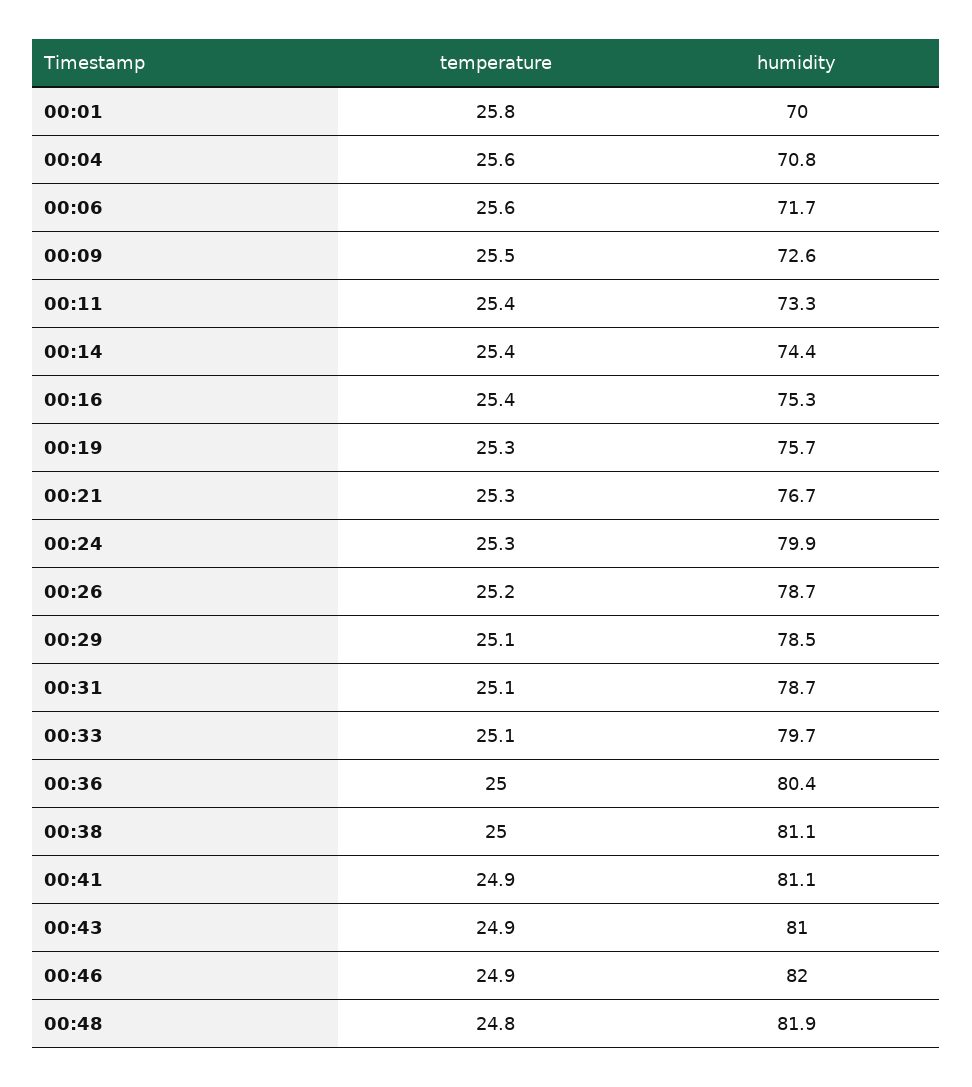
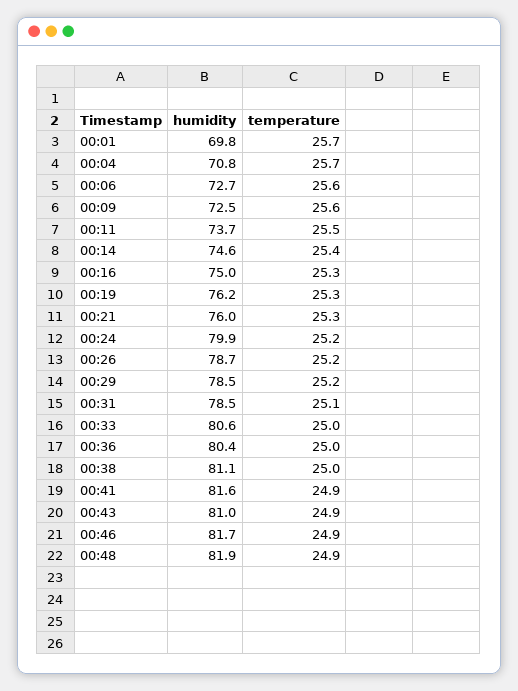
  {
    "temperature": {
-     "00:01": 25.8,
+     "00:01": 25.7,
-     "00:04": 25.6,
+     "00:04": 25.7,
      "00:06": 25.6,
-     "00:09": 25.5,
+     "00:09": 25.6,
-     "00:11": 25.4,
+     "00:11": 25.5,
      "00:14": 25.4,
-     "00:16": 25.4,
+     "00:16": 25.3,
      "00:19": 25.3,
      "00:21": 25.3,
-     "00:24": 25.3,
+     "00:24": 25.2,
      "00:26": 25.2,
-     "00:29": 25.1,
+     "00:29": 25.2,
      "00:31": 25.1,
-     "00:33": 25.1,
+     "00:33": 25,
      "00:36": 25,
      "00:38": 25,
      "00:41": 24.9,
      "00:43": 24.9,
      "00:46": 24.9,
-     "00:48": 24.8
+     "00:48": 24.9
    },
    "humidity": {
-     "00:01": 70,
+     "00:01": 69.8,
      "00:04": 70.8,
-     "00:06": 71.7,
+     "00:06": 72.7,
-     "00:09": 72.6,
+     "00:09": 72.5,
-     "00:11": 73.3,
+     "00:11": 73.7,
-     "00:14": 74.4,
+     "00:14": 74.6,
-     "00:16": 75.3,
+     "00:16": 75,
-     "00:19": 75.7,
+     "00:19": 76.2,
-     "00:21": 76.7,
+     "00:21": 76,
      "00:24": 79.9,
      "00:26": 78.7,
      "00:29": 78.5,
-     "00:31": 78.7,
+     "00:31": 78.5,
-     "00:33": 79.7,
+     "00:33": 80.6,
      "00:36": 80.4,
      "00:38": 81.1,
-     "00:41": 81.1,
+     "00:41": 81.6,
      "00:43": 81,
-     "00:46": 82,
+     "00:46": 81.7,
      "00:48": 81.9
    }
  }

